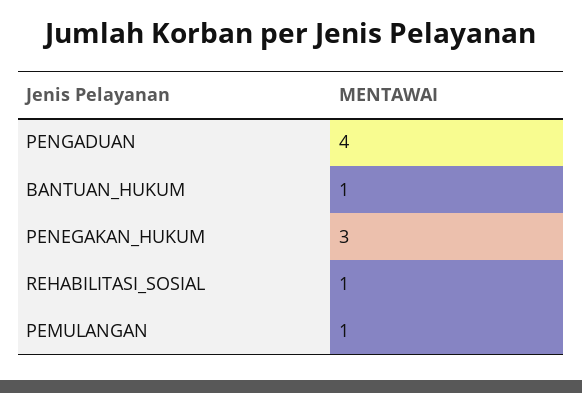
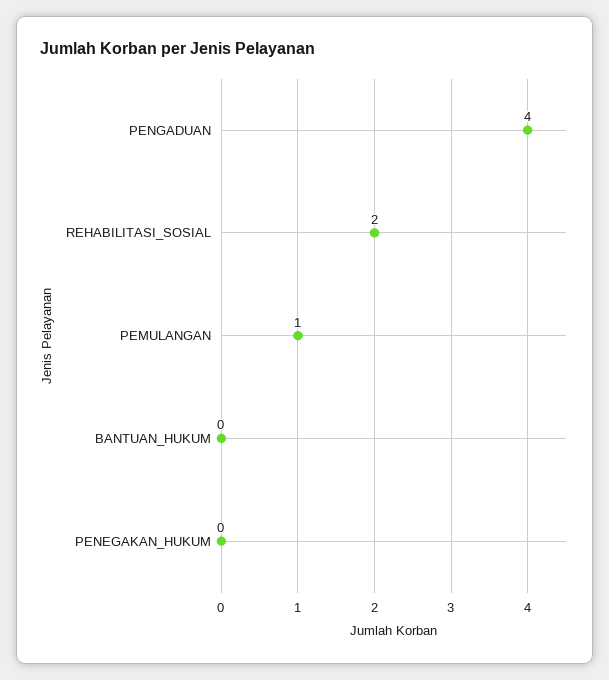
  {
    "PENGADUAN": 4,
-   "BANTUAN_HUKUM": 1,
+   "BANTUAN_HUKUM": 0,
-   "PENEGAKAN_HUKUM": 3,
+   "PENEGAKAN_HUKUM": 0,
-   "REHABILITASI_SOSIAL": 1,
+   "REHABILITASI_SOSIAL": 2,
    "PEMULANGAN": 1
  }

